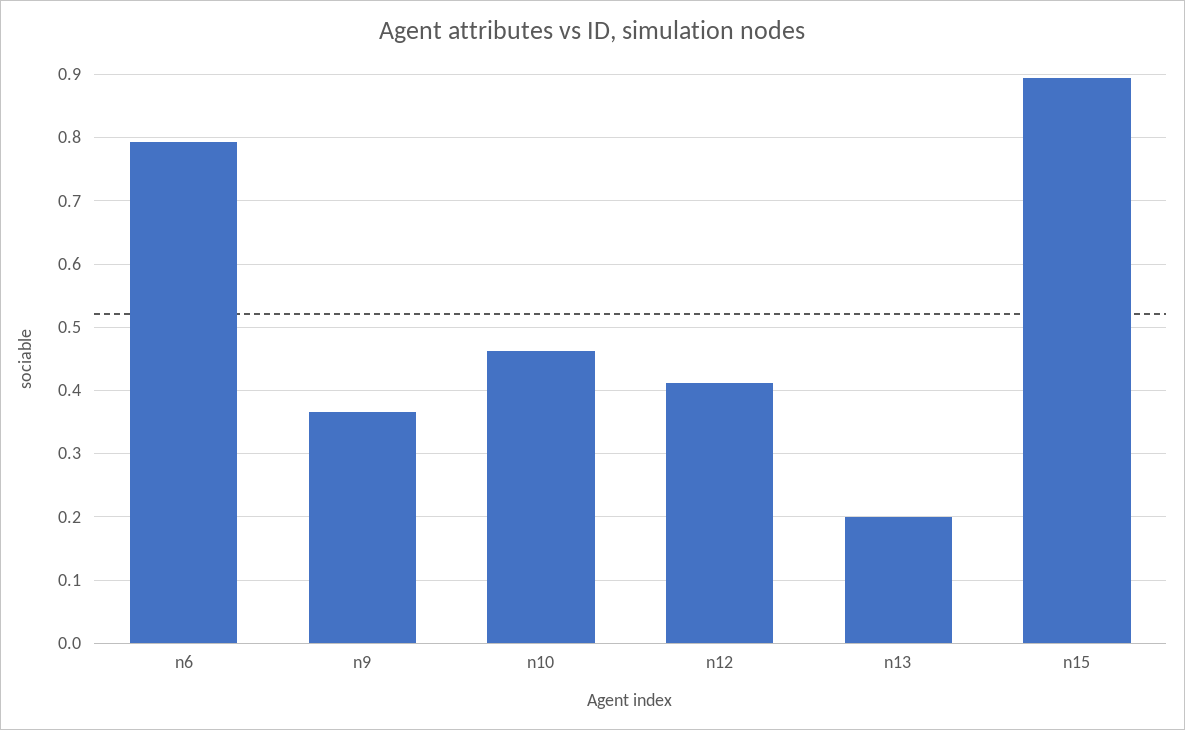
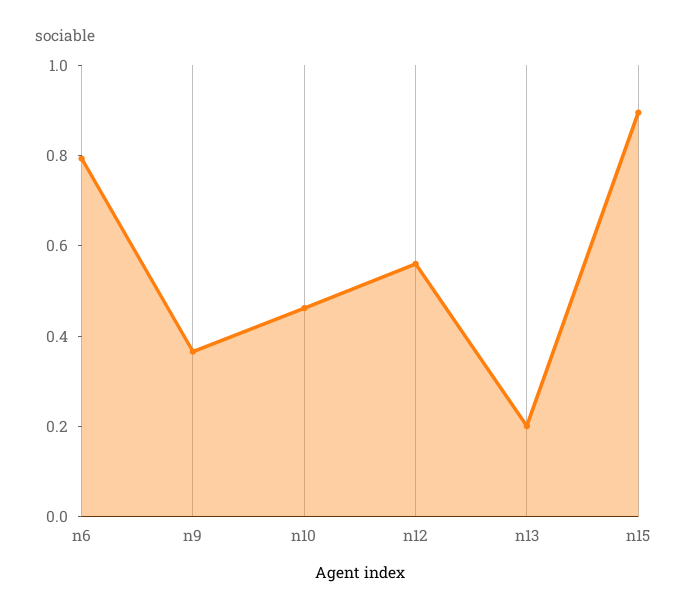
  {
    "n6": 0.79,
    "n9": 0.37,
    "n10": 0.46,
-   "n12": 0.41,
+   "n12": 0.55,
    "n13": 0.2,
    "n15": 0.9
  }

